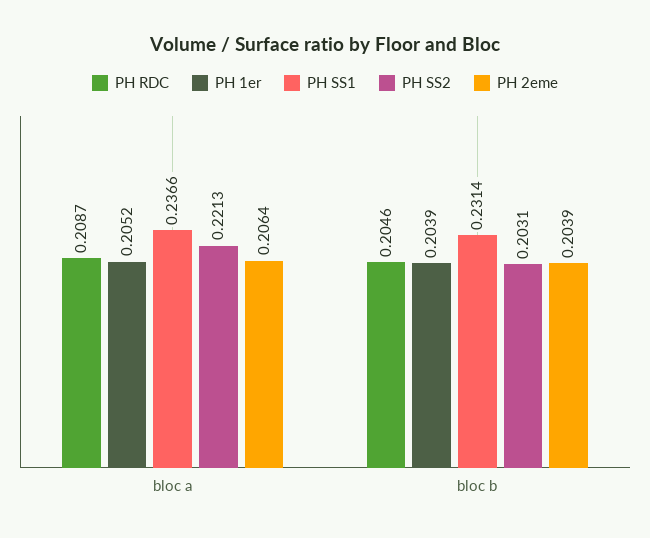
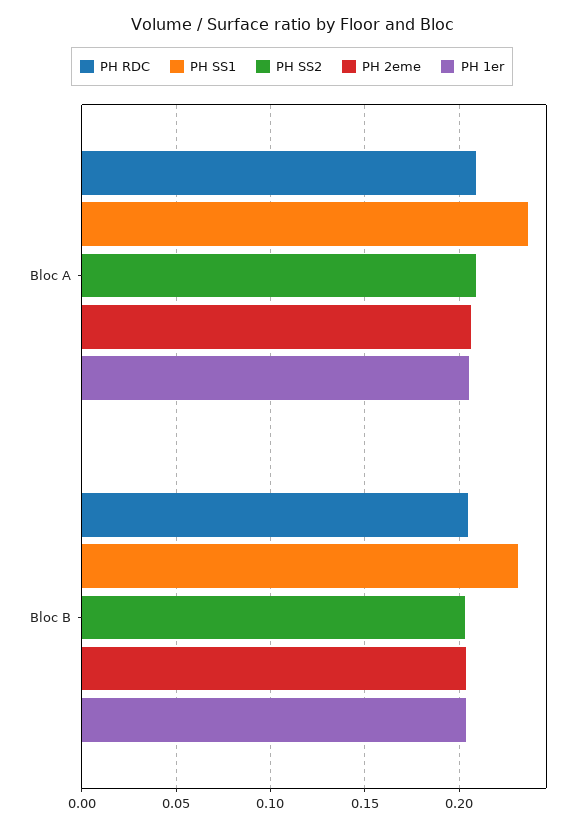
  {
    "PH RDC": {
      "bloc a": 0.2087,
      "bloc b": 0.2046
    },
    "PH 1er": {
      "bloc a": 0.2052,
      "bloc b": 0.2039
    },
    "PH SS1": {
      "bloc a": 0.2366,
      "bloc b": 0.2314
    },
    "PH SS2": {
-     "bloc a": 0.2213,
+     "bloc a": 0.21,
      "bloc b": 0.2031
    },
    "PH 2eme": {
      "bloc a": 0.2064,
      "bloc b": 0.2039
    }
  }

